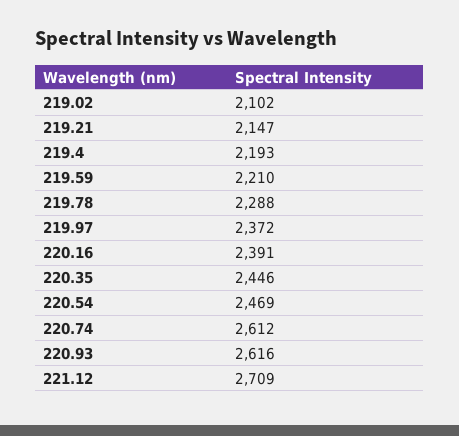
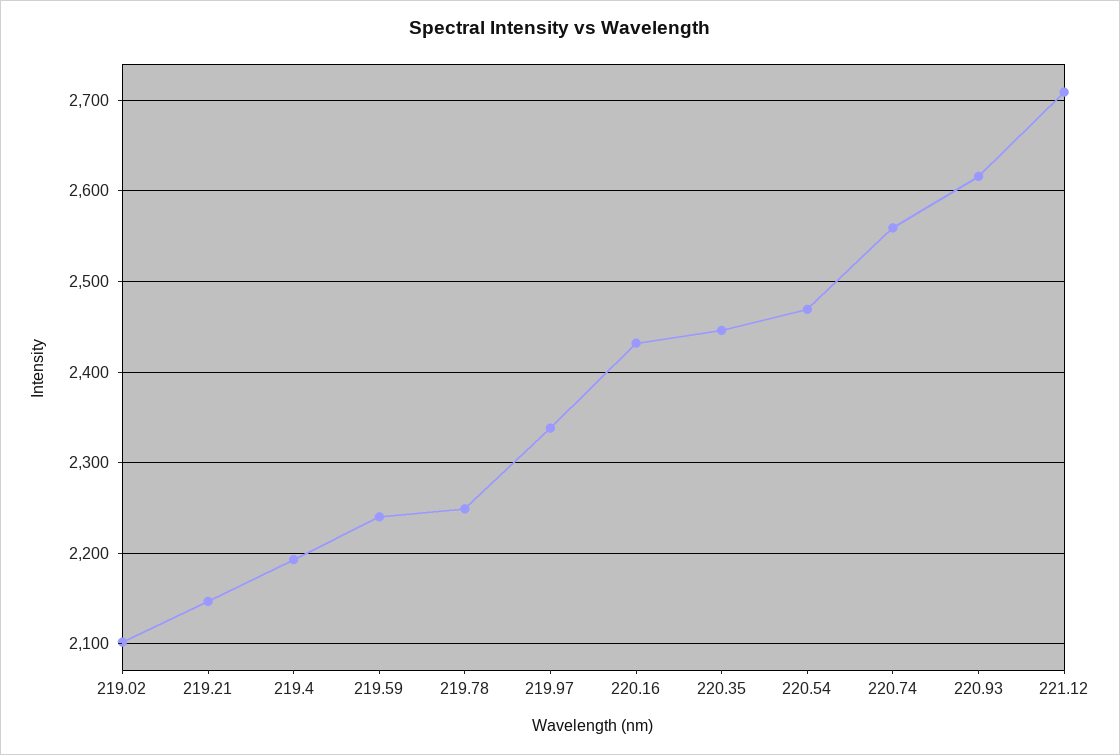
  {
    "219.02": 2102,
    "219.21": 2147,
    "219.4": 2193,
-   "219.59": 2210,
+   "219.59": 2240,
-   "219.78": 2288,
+   "219.78": 2250,
-   "219.97": 2372,
+   "219.97": 2340,
-   "220.16": 2391,
+   "220.16": 2430,
    "220.35": 2446,
    "220.54": 2469,
-   "220.74": 2612,
+   "220.74": 2560,
    "220.93": 2616,
    "221.12": 2709
  }

